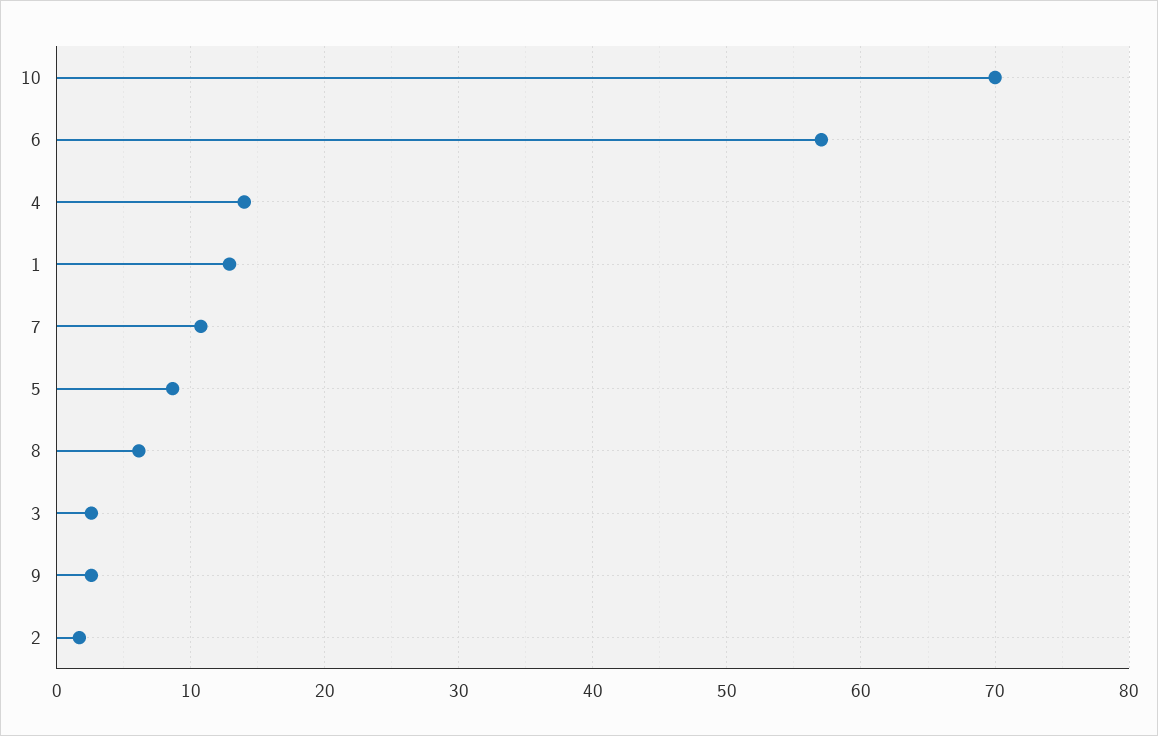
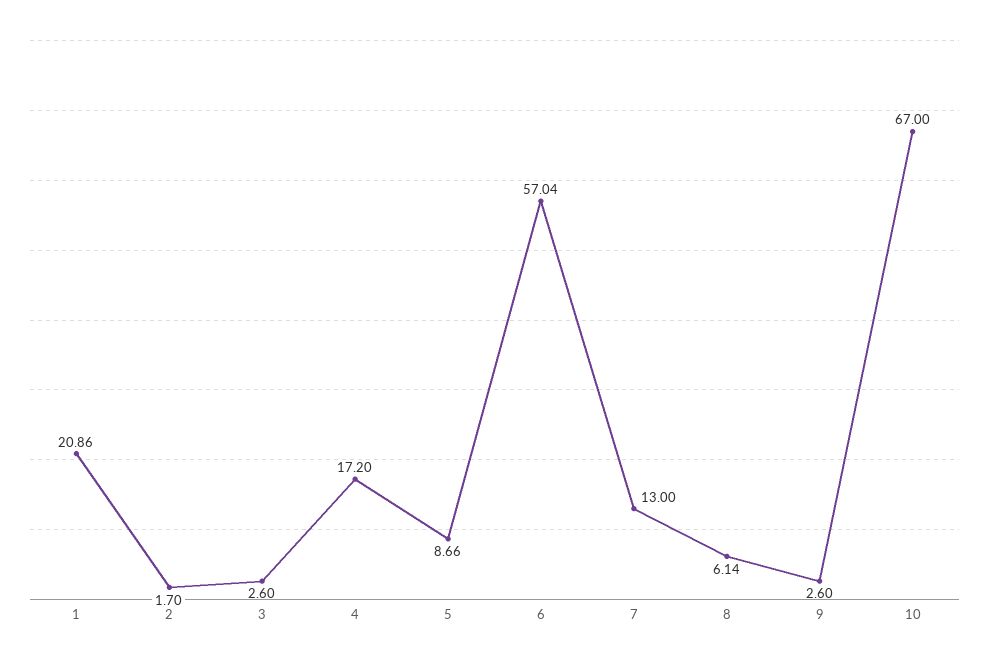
  {
-   "10": 70,
+   "10": 67,
    "6": 57.04,
-   "4": 14,
+   "4": 17.2,
-   "1": 13,
+   "1": 20.86,
-   "7": 11,
+   "7": 13,
    "5": 8.66,
    "8": 6.14,
    "3": 2.6,
    "9": 2.6,
    "2": 1.7
  }

